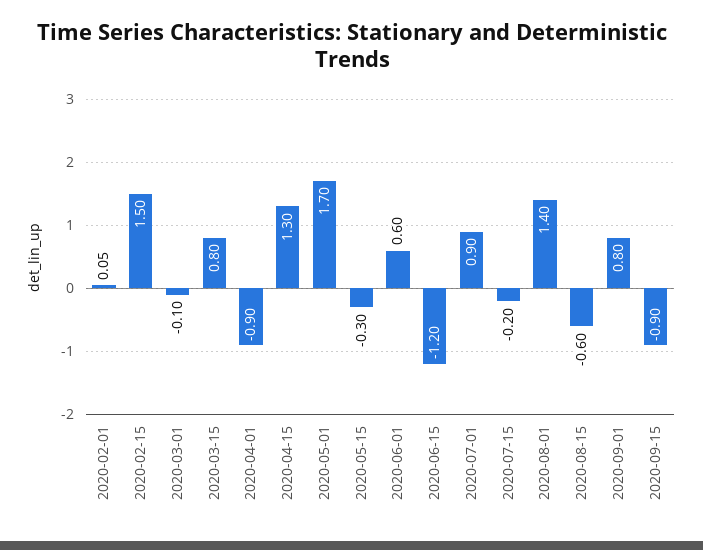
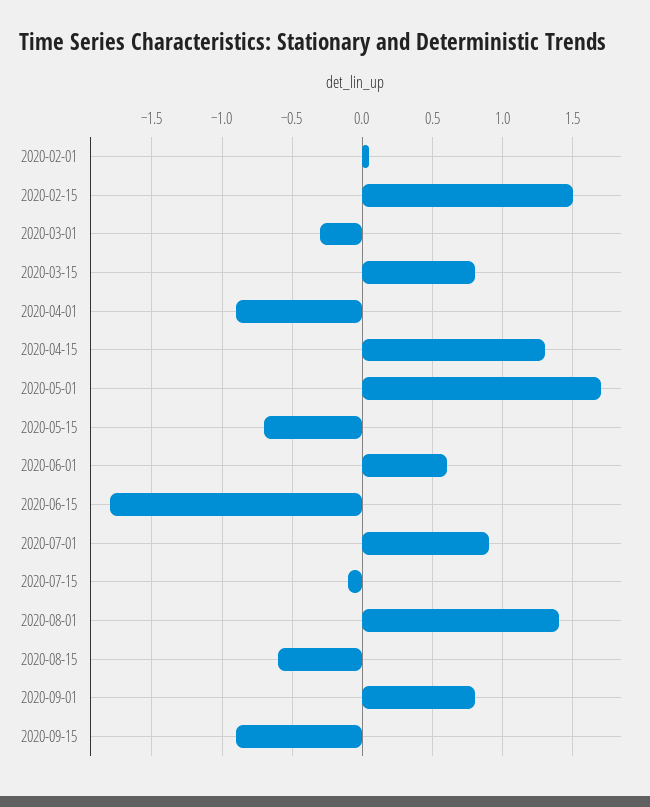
  {
    "2020-02-01": 0.05,
    "2020-02-15": 1.5,
-   "2020-03-01": -0.1,
+   "2020-03-01": -0.3,
    "2020-03-15": 0.8,
    "2020-04-01": -0.9,
    "2020-04-15": 1.3,
    "2020-05-01": 1.7,
-   "2020-05-15": -0.3,
+   "2020-05-15": -0.7,
    "2020-06-01": 0.6,
-   "2020-06-15": -1.2,
+   "2020-06-15": -1.8,
    "2020-07-01": 0.9,
-   "2020-07-15": -0.2,
+   "2020-07-15": -0.1,
    "2020-08-01": 1.4,
    "2020-08-15": -0.6,
    "2020-09-01": 0.8,
    "2020-09-15": -0.9
  }

